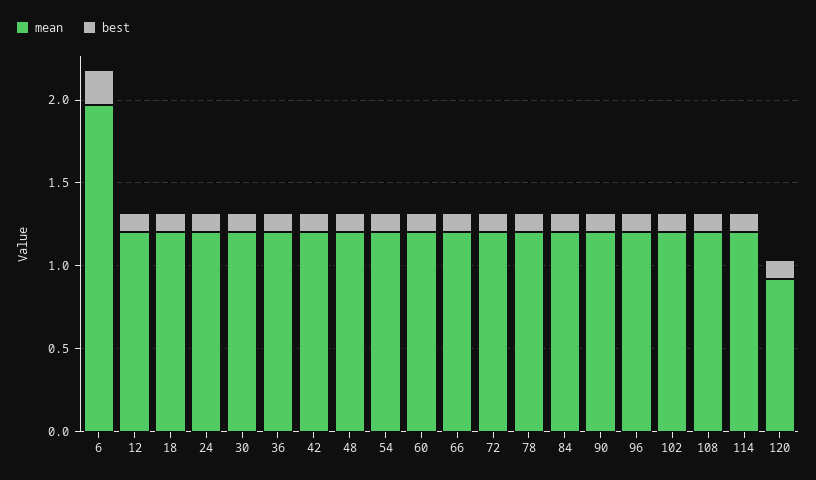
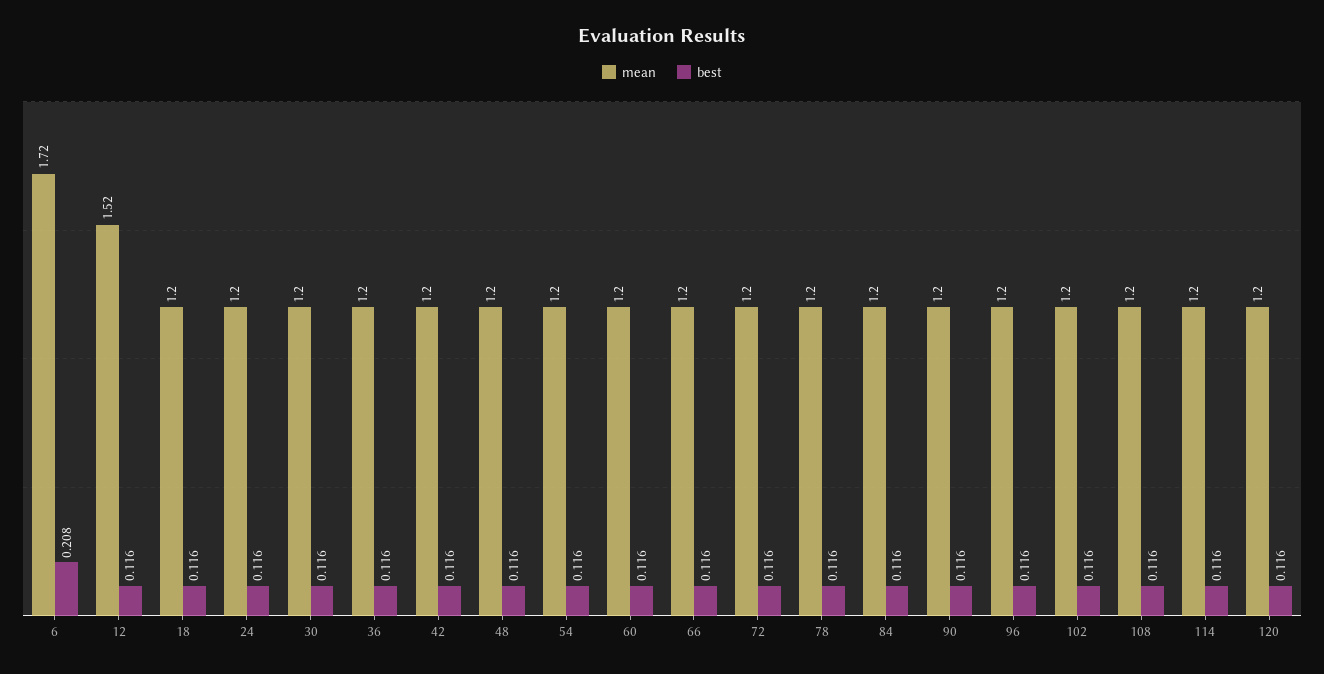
  {
    "mean": {
-     "6": 2,
+     "6": 1.72,
-     "12": 1.2,
+     "12": 1.52,
      "18": 1.2,
      "24": 1.2,
      "30": 1.2,
      "36": 1.2,
      "42": 1.2,
      "48": 1.2,
      "54": 1.2,
      "60": 1.2,
      "66": 1.2,
      "72": 1.2,
      "78": 1.2,
      "84": 1.2,
      "90": 1.2,
      "96": 1.2,
      "102": 1.2,
      "108": 1.2,
      "114": 1.2,
-     "120": 0.9
+     "120": 1.2
    },
    "best": {
      "6": 0.208,
      "12": 0.116,
      "18": 0.116,
      "24": 0.116,
      "30": 0.116,
      "36": 0.116,
      "42": 0.116,
      "48": 0.116,
      "54": 0.116,
      "60": 0.116,
      "66": 0.116,
      "72": 0.116,
      "78": 0.116,
      "84": 0.116,
      "90": 0.116,
      "96": 0.116,
      "102": 0.116,
      "108": 0.116,
      "114": 0.116,
      "120": 0.116
    }
  }

